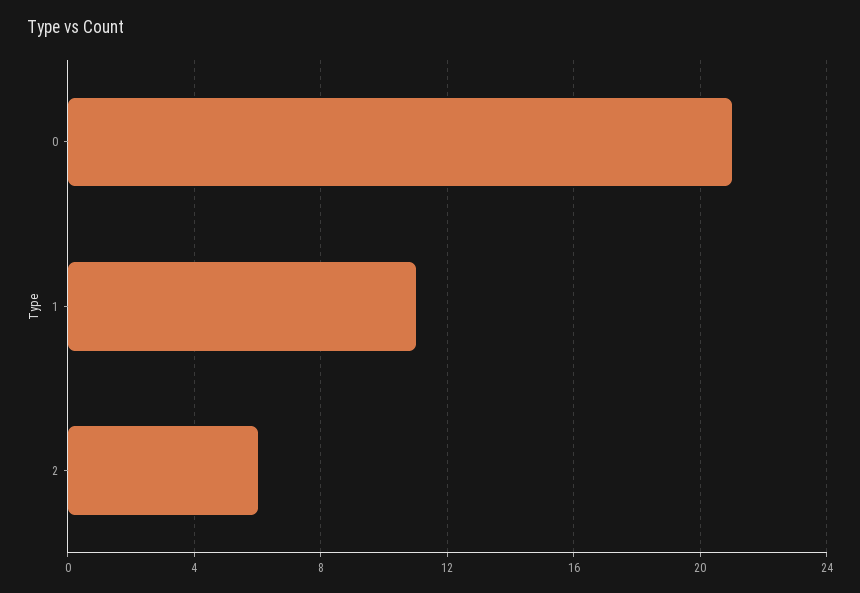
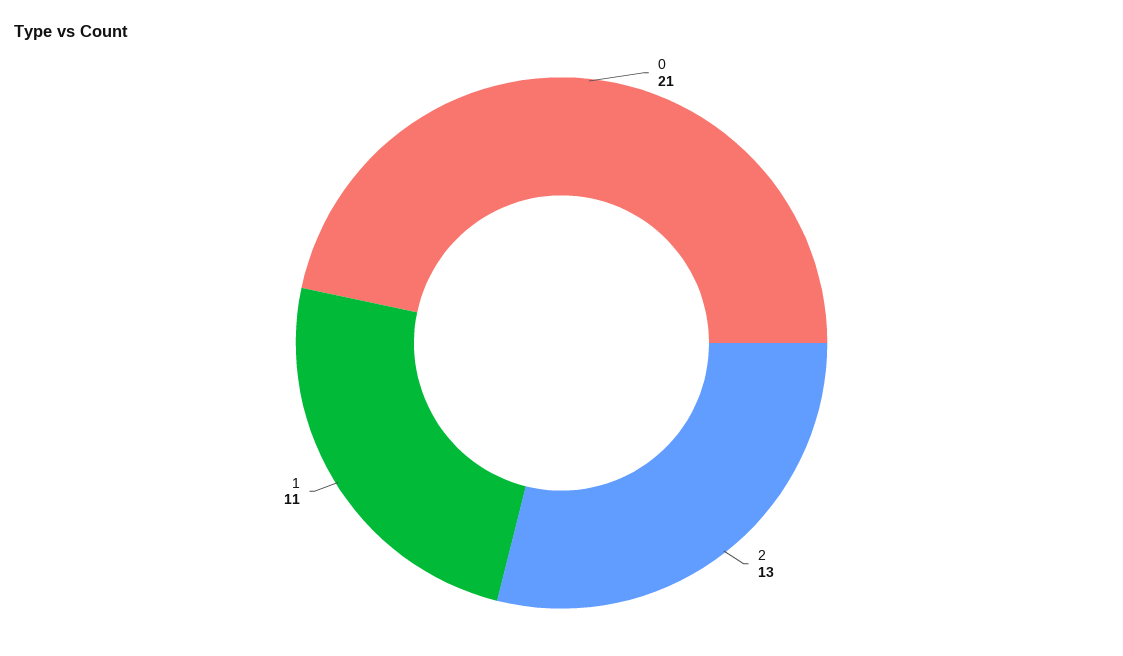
  {
    "0": 21,
    "1": 11,
-   "2": 6
+   "2": 13
  }

